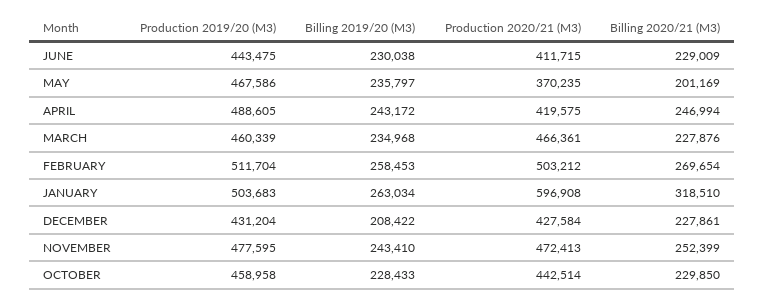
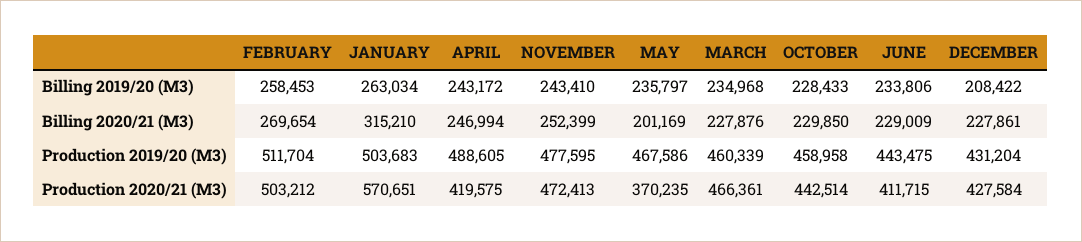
  {
    "Production 2019/20 (M3)": {
      "JUNE": 443475,
      "MAY": 467586,
      "APRIL": 488605,
      "MARCH": 460339,
      "FEBRUARY": 511704,
      "JANUARY": 503683,
      "DECEMBER": 431204,
      "NOVEMBER": 477595,
      "OCTOBER": 458958
    },
    "Billing 2019/20 (M3)": {
-     "JUNE": 230038,
+     "JUNE": 233806,
      "MAY": 235797,
      "APRIL": 243172,
      "MARCH": 234968,
      "FEBRUARY": 258453,
      "JANUARY": 263034,
      "DECEMBER": 208422,
      "NOVEMBER": 243410,
      "OCTOBER": 228433
    },
    "Production 2020/21 (M3)": {
      "JUNE": 411715,
      "MAY": 370235,
      "APRIL": 419575,
      "MARCH": 466361,
      "FEBRUARY": 503212,
-     "JANUARY": 596908,
+     "JANUARY": 570651,
      "DECEMBER": 427584,
      "NOVEMBER": 472413,
      "OCTOBER": 442514
    },
    "Billing 2020/21 (M3)": {
      "JUNE": 229009,
      "MAY": 201169,
      "APRIL": 246994,
      "MARCH": 227876,
      "FEBRUARY": 269654,
-     "JANUARY": 318510,
+     "JANUARY": 315210,
      "DECEMBER": 227861,
      "NOVEMBER": 252399,
      "OCTOBER": 229850
    }
  }

